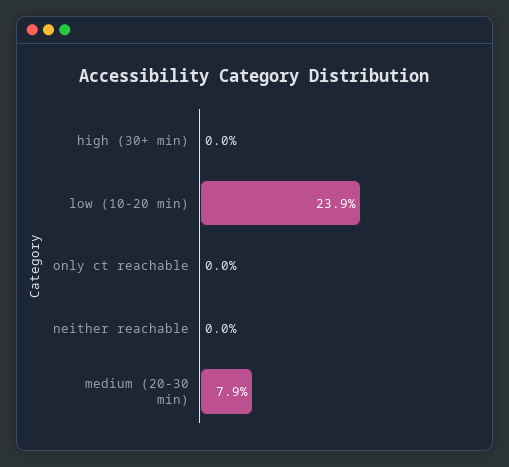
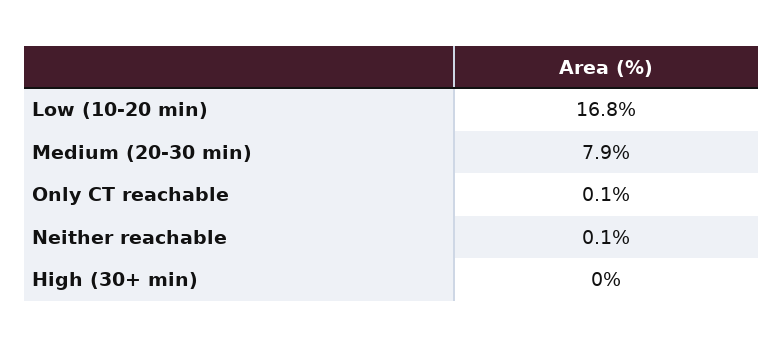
  {
    "high (30+ min)": 0,
-   "low (10-20 min)": 23.9,
+   "low (10-20 min)": 16.8,
-   "only ct reachable": 0,
+   "only ct reachable": 0.1,
-   "neither reachable": 0,
+   "neither reachable": 0.1,
    "medium (20-30 min)": 7.9
  }

